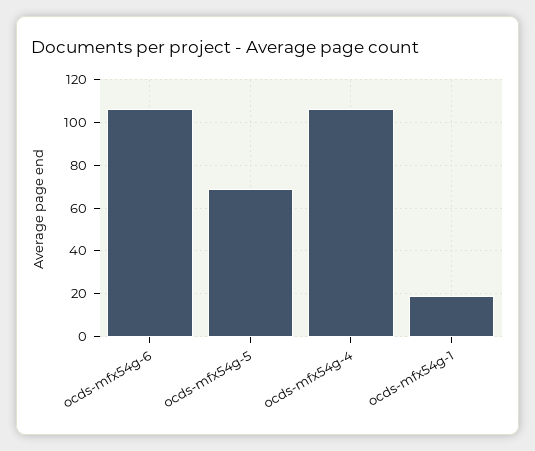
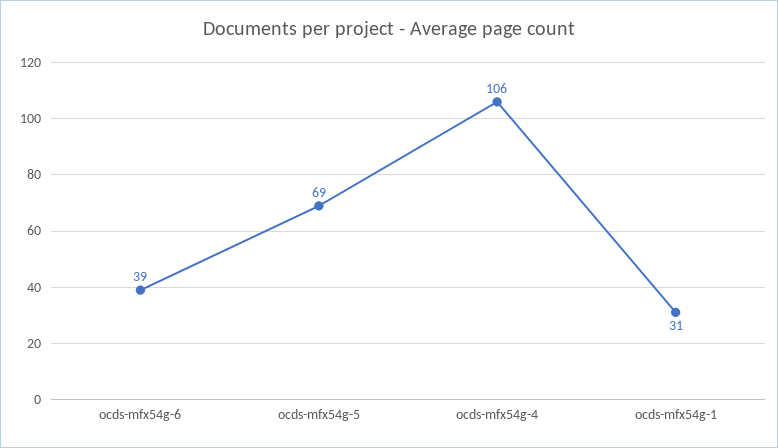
  {
-   "ocds-mfx54g-6": 105,
+   "ocds-mfx54g-6": 39,
    "ocds-mfx54g-5": 69,
    "ocds-mfx54g-4": 106,
-   "ocds-mfx54g-1": 20
+   "ocds-mfx54g-1": 31
  }

